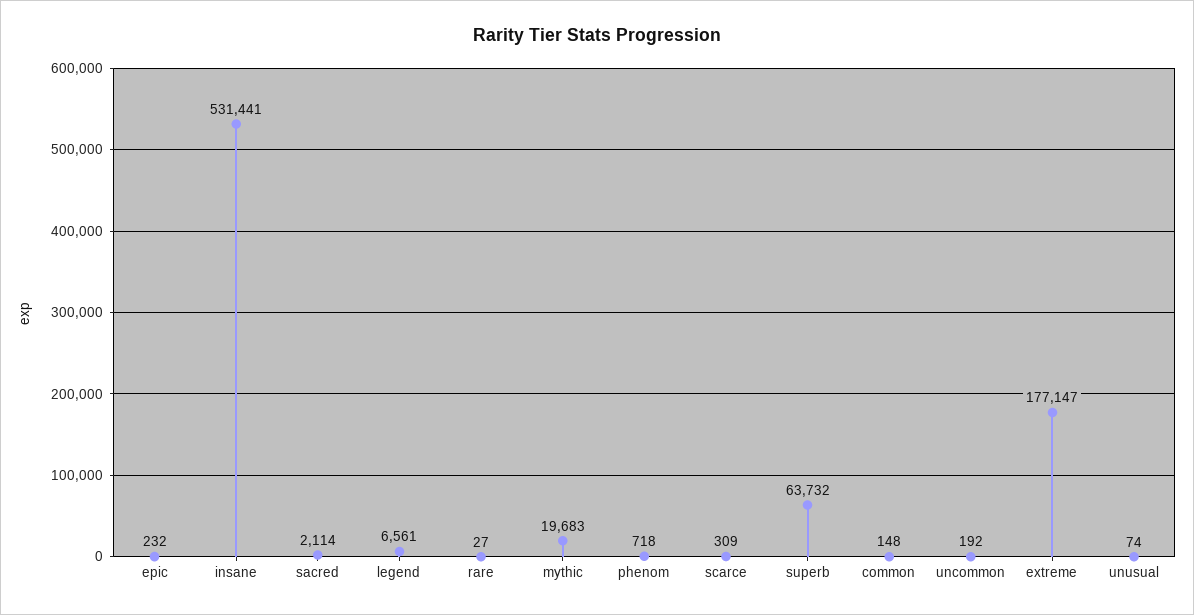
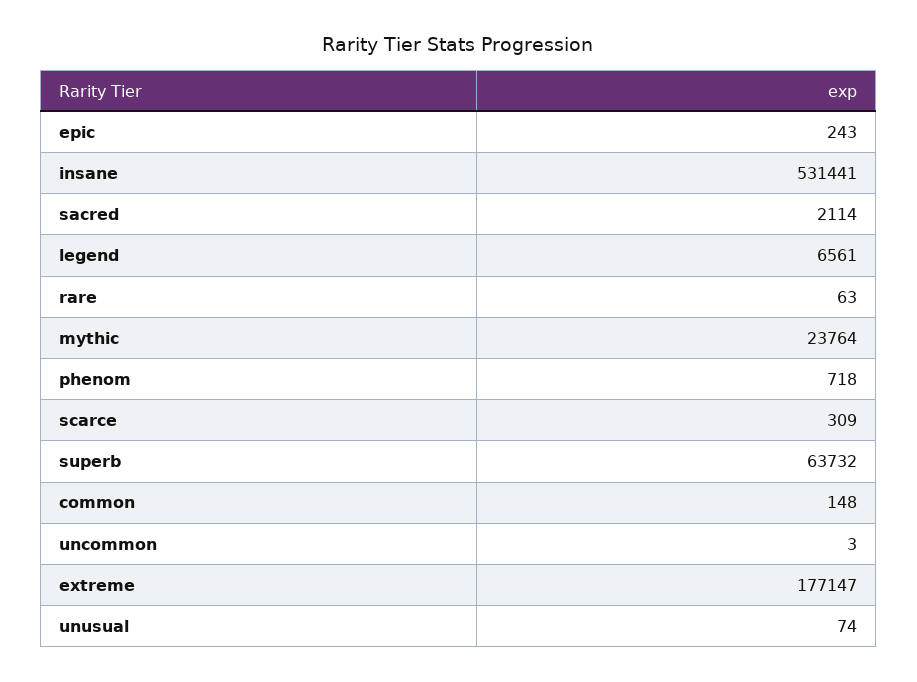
  {
-   "epic": 232,
+   "epic": 243,
    "insane": 531441,
    "sacred": 2114,
    "legend": 6561,
-   "rare": 27,
+   "rare": 63,
-   "mythic": 19683,
+   "mythic": 23764,
    "phenom": 718,
    "scarce": 309,
    "superb": 63732,
    "common": 148,
-   "uncommon": 192,
+   "uncommon": 3,
    "extreme": 177147,
    "unusual": 74
  }

